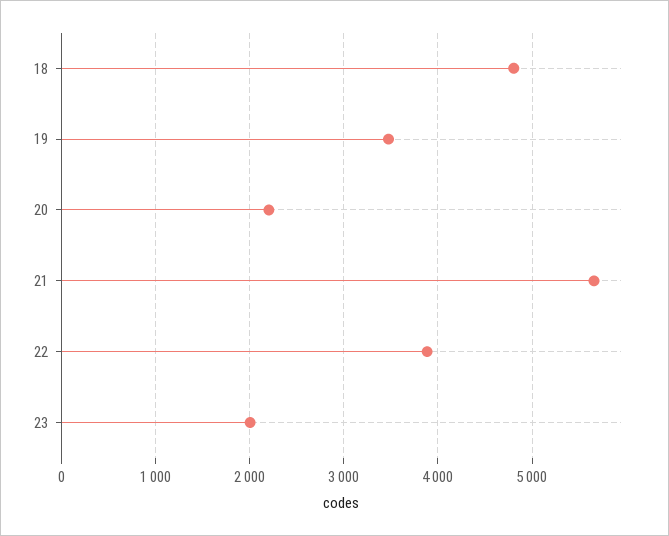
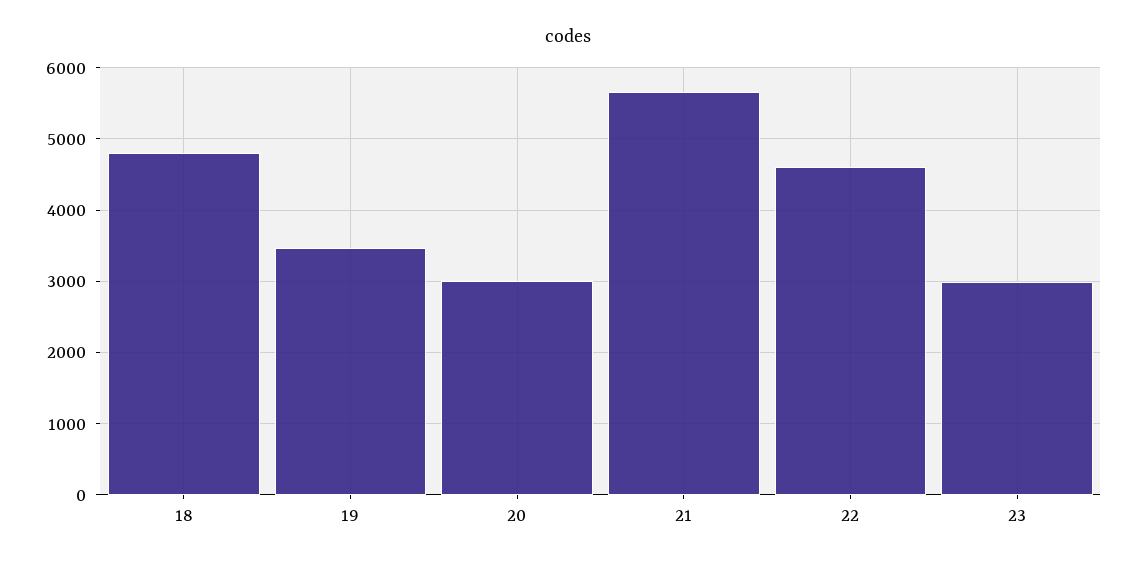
  {
    "18": 4800,
    "19": 3500,
-   "20": 2200,
+   "20": 3000,
    "21": 5700,
-   "22": 3900,
+   "22": 4600,
-   "23": 2000
+   "23": 3000
  }

